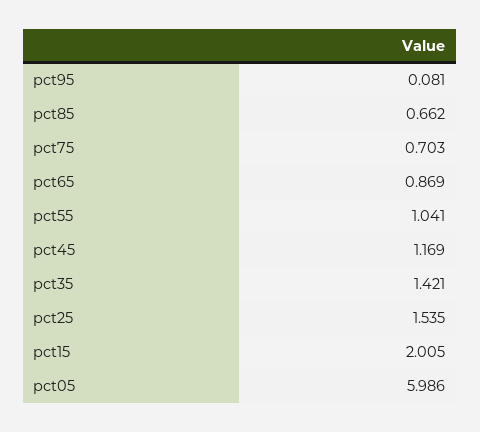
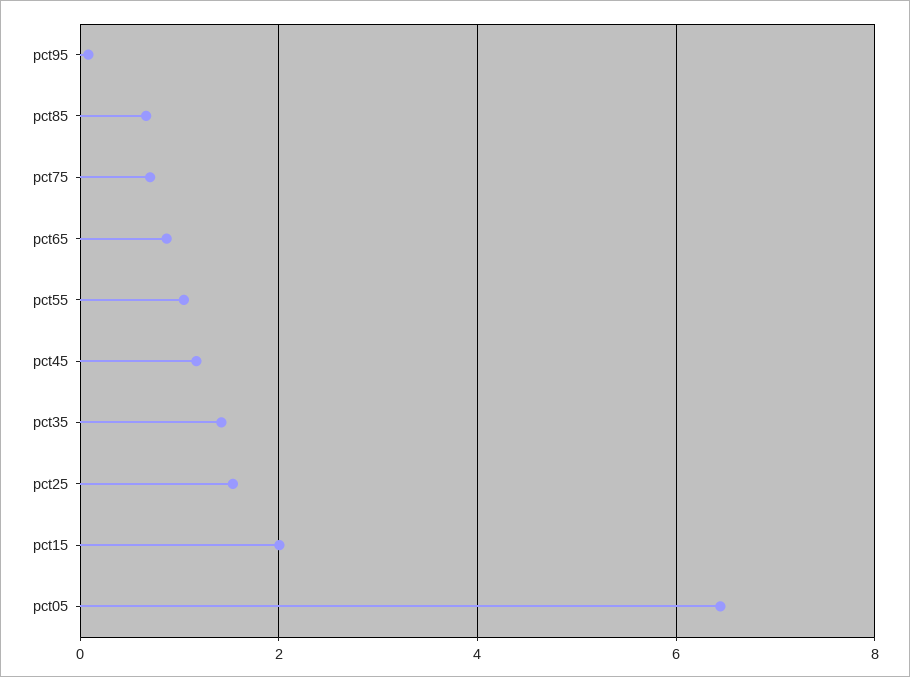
  {
    "pct95": 0.081,
    "pct85": 0.662,
    "pct75": 0.703,
    "pct65": 0.869,
    "pct55": 1.041,
    "pct45": 1.169,
    "pct35": 1.421,
    "pct25": 1.535,
    "pct15": 2.005,
-   "pct05": 5.986
+   "pct05": 6.4
  }

